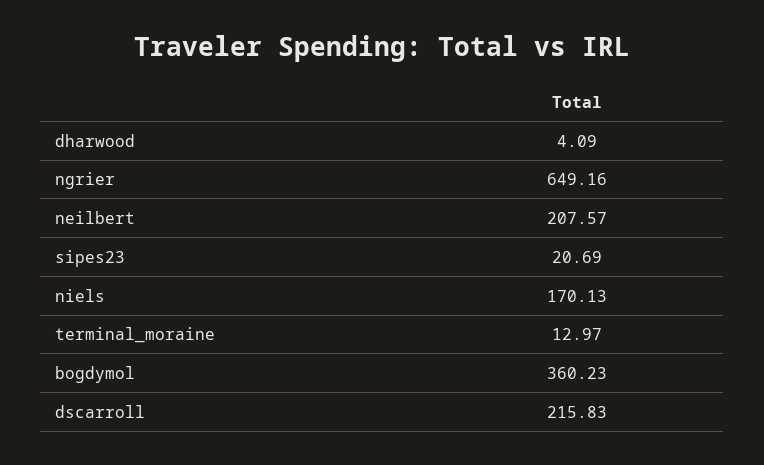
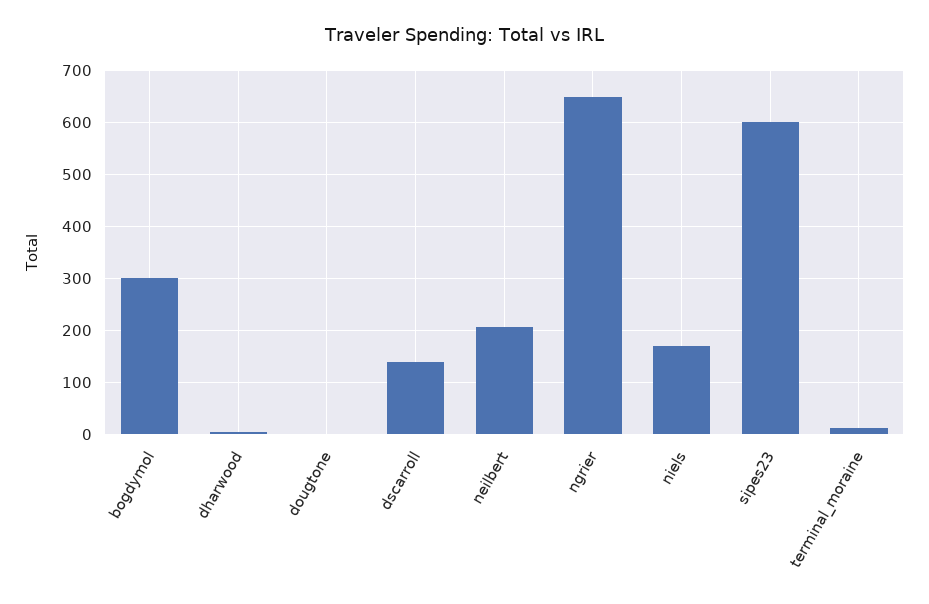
  {
    "dharwood": 4.09,
    "ngrier": 649.16,
    "neilbert": 207.57,
-   "sipes23": 20.69,
+   "sipes23": 600,
    "niels": 170.13,
    "terminal_moraine": 12.97,
-   "bogdymol": 360.23,
+   "bogdymol": 300,
-   "dscarroll": 215.83
+   "dscarroll": 140,
+   "dougtone": 0
  }

